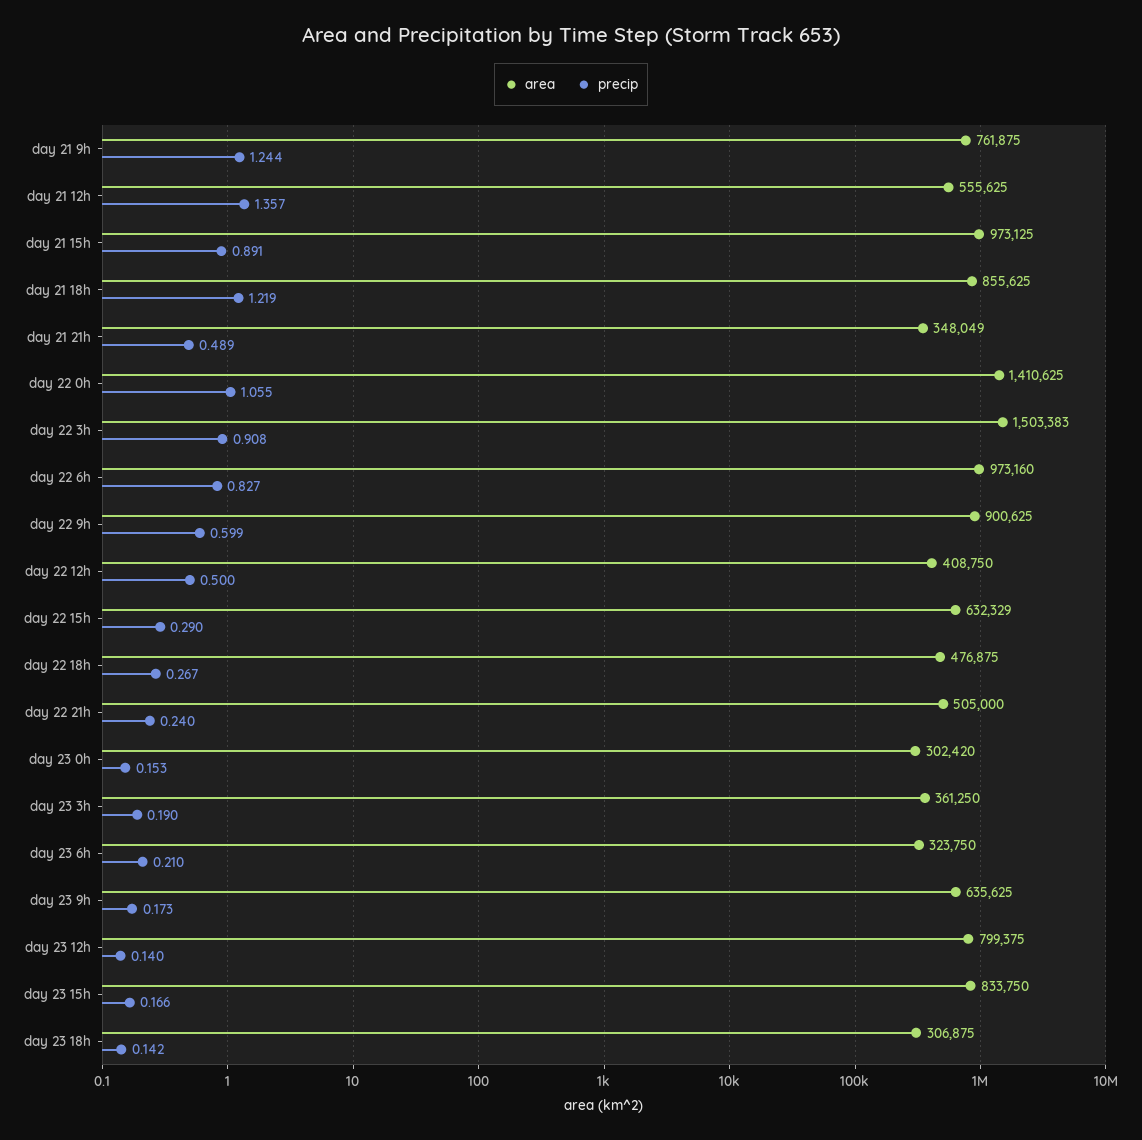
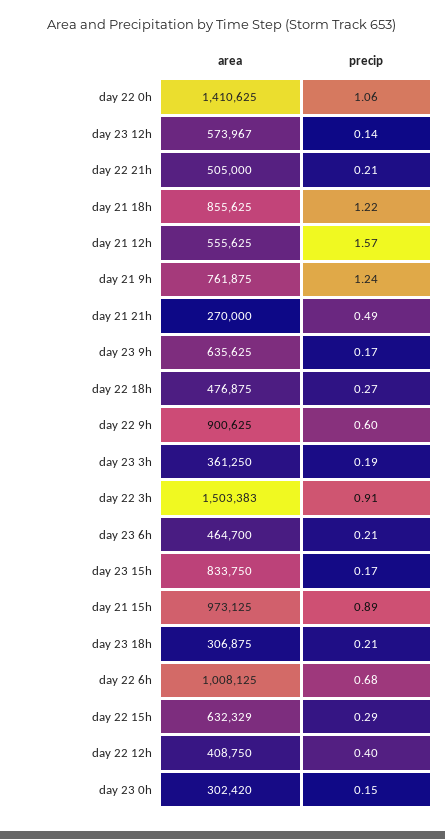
  {
    "area": {
      "day 21 9h": 761875,
      "day 21 12h": 555625,
      "day 21 15h": 973125,
      "day 21 18h": 855625,
-     "day 21 21h": 348049,
+     "day 21 21h": 270000,
      "day 22 0h": 1410625,
      "day 22 3h": 1503383,
-     "day 22 6h": 973160,
+     "day 22 6h": 1008125,
      "day 22 9h": 900625,
      "day 22 12h": 408750,
      "day 22 15h": 632329,
      "day 22 18h": 476875,
      "day 22 21h": 505000,
      "day 23 0h": 302420,
      "day 23 3h": 361250,
-     "day 23 6h": 323750,
+     "day 23 6h": 464700,
      "day 23 9h": 635625,
-     "day 23 12h": 799375,
+     "day 23 12h": 573967,
      "day 23 15h": 833750,
      "day 23 18h": 306875
    },
    "precip": {
      "day 21 9h": 1.244,
-     "day 21 12h": 1.357,
+     "day 21 12h": 1.57,
      "day 21 15h": 0.891,
      "day 21 18h": 1.219,
      "day 21 21h": 0.489,
      "day 22 0h": 1.055,
      "day 22 3h": 0.908,
-     "day 22 6h": 0.827,
+     "day 22 6h": 0.68,
      "day 22 9h": 0.599,
-     "day 22 12h": 0.5,
+     "day 22 12h": 0.4,
      "day 22 15h": 0.29,
      "day 22 18h": 0.267,
-     "day 22 21h": 0.24,
+     "day 22 21h": 0.21,
      "day 23 0h": 0.153,
      "day 23 3h": 0.19,
      "day 23 6h": 0.21,
      "day 23 9h": 0.173,
      "day 23 12h": 0.14,
      "day 23 15h": 0.166,
-     "day 23 18h": 0.142
+     "day 23 18h": 0.21
    }
  }

